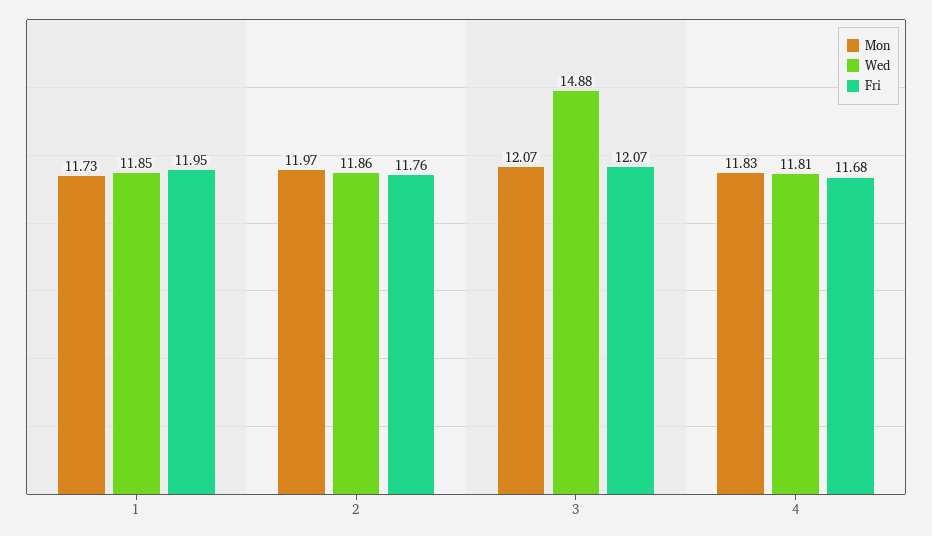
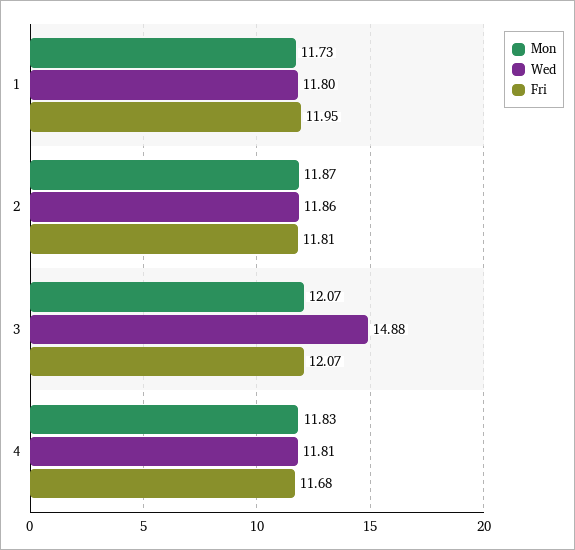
  {
    "Mon": {
      "1": 11.73,
-     "2": 11.97,
+     "2": 11.87,
      "3": 12.07,
      "4": 11.83
    },
    "Wed": {
-     "1": 11.85,
+     "1": 11.8,
      "2": 11.86,
      "3": 14.88,
      "4": 11.81
    },
    "Fri": {
      "1": 11.95,
-     "2": 11.76,
+     "2": 11.81,
      "3": 12.07,
      "4": 11.68
    }
  }

